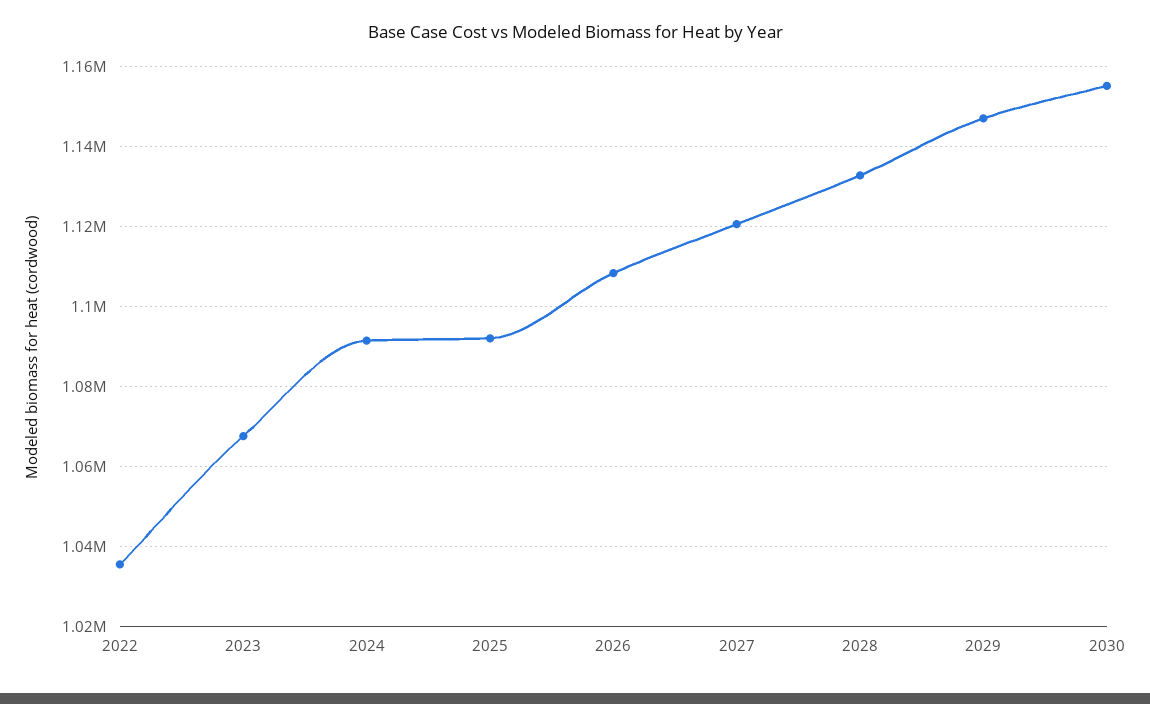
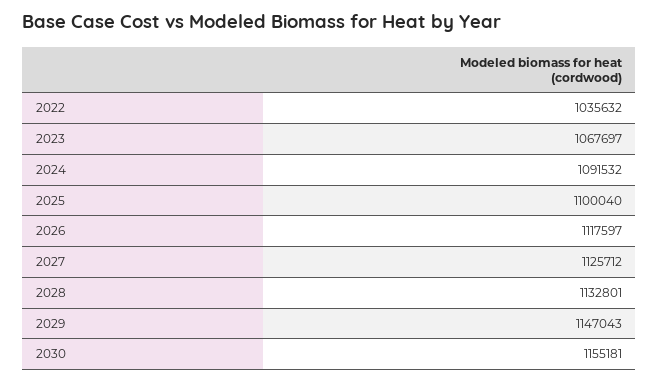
  {
    "2022": 1035632,
    "2023": 1067697,
    "2024": 1091532,
-   "2025": 1092000,
+   "2025": 1100040,
-   "2026": 1108000,
+   "2026": 1117597,
-   "2027": 1120000,
+   "2027": 1125712,
    "2028": 1132801,
    "2029": 1147043,
    "2030": 1155181
  }

